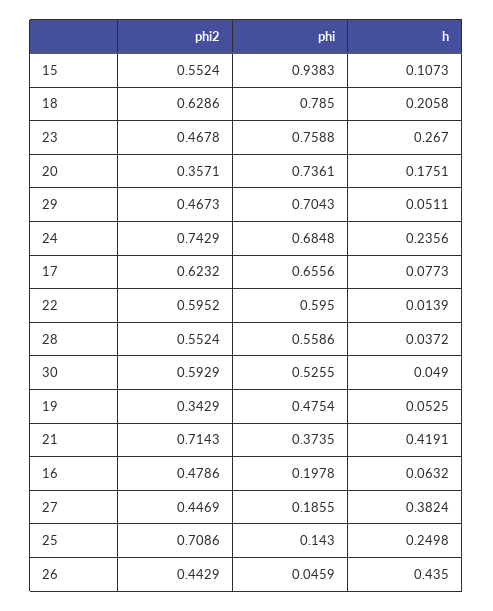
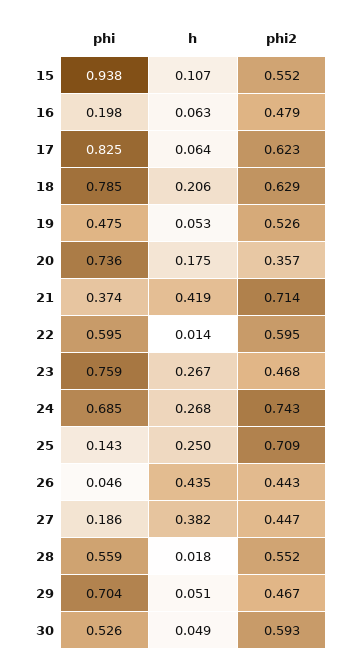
  {
    "phi2": {
      "15": 0.5524,
      "18": 0.6286,
      "23": 0.4678,
      "20": 0.3571,
      "29": 0.4673,
      "24": 0.7429,
      "17": 0.6232,
      "22": 0.5952,
      "28": 0.5524,
      "30": 0.5929,
-     "19": 0.3429,
+     "19": 0.526,
      "21": 0.7143,
      "16": 0.4786,
      "27": 0.4469,
      "25": 0.7086,
      "26": 0.4429
    },
    "phi": {
      "15": 0.9383,
      "18": 0.785,
      "23": 0.7588,
      "20": 0.7361,
      "29": 0.7043,
      "24": 0.6848,
-     "17": 0.6556,
+     "17": 0.825,
      "22": 0.595,
      "28": 0.5586,
      "30": 0.5255,
      "19": 0.4754,
      "21": 0.3735,
      "16": 0.1978,
      "27": 0.1855,
      "25": 0.143,
      "26": 0.0459
    },
    "h": {
      "15": 0.1073,
      "18": 0.2058,
      "23": 0.267,
      "20": 0.1751,
      "29": 0.0511,
-     "24": 0.2356,
+     "24": 0.268,
-     "17": 0.0773,
+     "17": 0.064,
      "22": 0.0139,
-     "28": 0.0372,
+     "28": 0.018,
      "30": 0.049,
      "19": 0.0525,
      "21": 0.4191,
      "16": 0.0632,
      "27": 0.3824,
      "25": 0.2498,
      "26": 0.435
    }
  }

